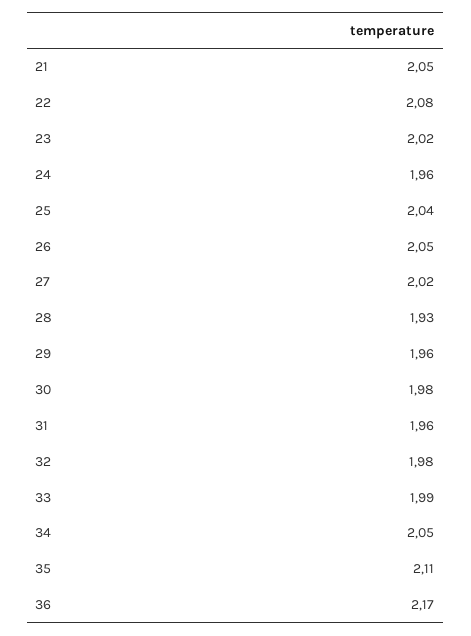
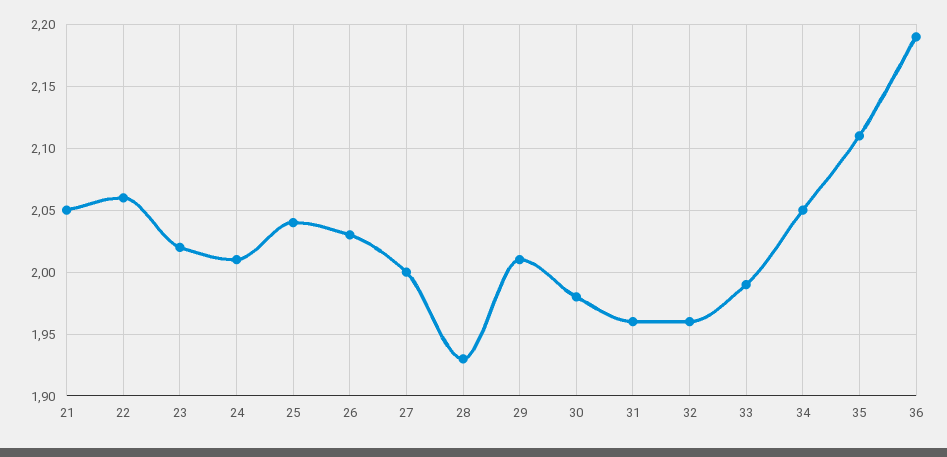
  {
    "21": 2.05,
-   "22": 2.08,
+   "22": 2.06,
    "23": 2.02,
-   "24": 1.96,
+   "24": 2.01,
    "25": 2.04,
-   "26": 2.05,
+   "26": 2.03,
-   "27": 2.02,
+   "27": 2,
    "28": 1.93,
-   "29": 1.96,
+   "29": 2.01,
    "30": 1.98,
    "31": 1.96,
-   "32": 1.98,
+   "32": 1.96,
    "33": 1.99,
    "34": 2.05,
    "35": 2.11,
-   "36": 2.17
+   "36": 2.19
  }

